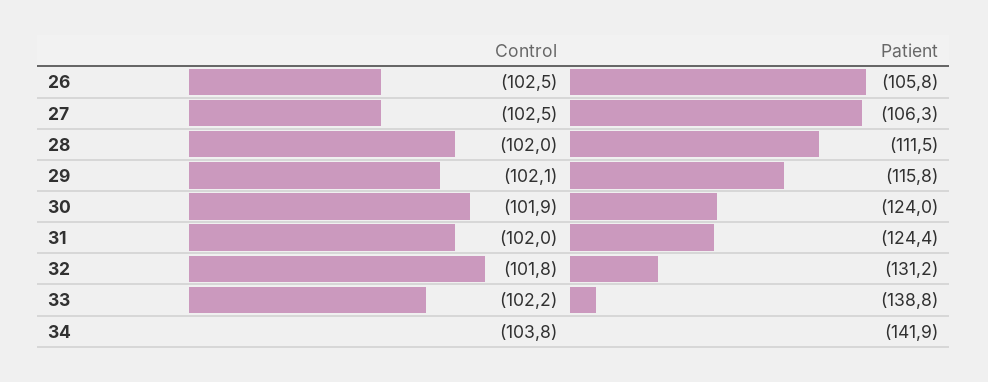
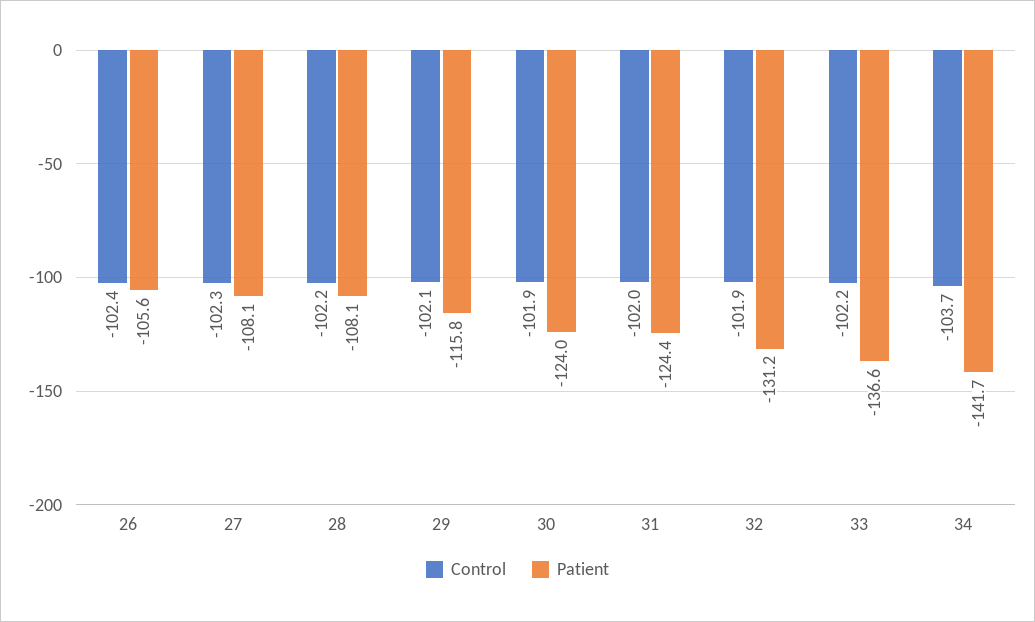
  {
    "Control": {
-     "26": -102.5,
+     "26": -102.4,
-     "27": -102.5,
+     "27": -102.3,
-     "28": -102,
+     "28": -102.2,
      "29": -102.1,
      "30": -101.9,
      "31": -102,
-     "32": -101.8,
+     "32": -101.9,
      "33": -102.2,
-     "34": -103.8
+     "34": -103.7
    },
    "Patient": {
-     "26": -105.8,
+     "26": -105.6,
-     "27": -106.3,
+     "27": -108.1,
-     "28": -111.5,
+     "28": -108.1,
      "29": -115.8,
      "30": -124,
      "31": -124.4,
      "32": -131.2,
-     "33": -138.8,
+     "33": -136.6,
-     "34": -141.9
+     "34": -141.7
    }
  }

